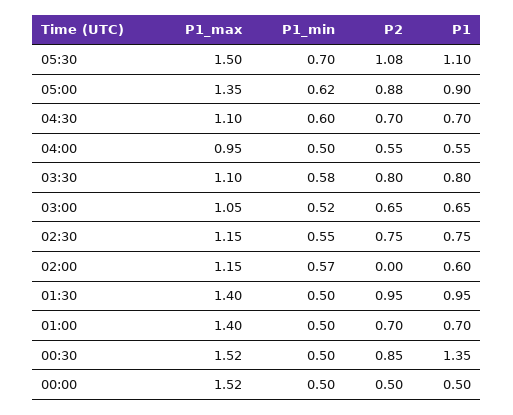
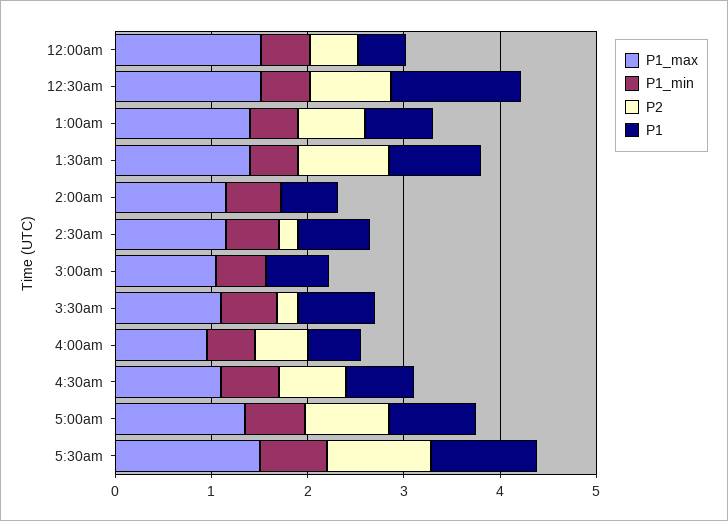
  {
    "P1_max": {
      "05:30": 1.5,
      "05:00": 1.35,
      "04:30": 1.1,
      "04:00": 0.95,
      "03:30": 1.1,
      "03:00": 1.05,
      "02:30": 1.15,
      "02:00": 1.15,
      "01:30": 1.4,
      "01:00": 1.4,
      "00:30": 1.52,
      "00:00": 1.52
    },
    "P1_min": {
      "05:30": 0.7,
      "05:00": 0.62,
      "04:30": 0.6,
      "04:00": 0.5,
      "03:30": 0.58,
      "03:00": 0.52,
      "02:30": 0.55,
      "02:00": 0.57,
      "01:30": 0.5,
      "01:00": 0.5,
      "00:30": 0.5,
      "00:00": 0.5
    },
    "P2": {
      "05:30": 1.08,
      "05:00": 0.88,
      "04:30": 0.7,
      "04:00": 0.55,
-     "03:30": 0.8,
+     "03:30": 0.2,
-     "03:00": 0.65,
+     "03:00": 0,
-     "02:30": 0.75,
+     "02:30": 0.2,
      "02:00": 0,
      "01:30": 0.95,
      "01:00": 0.7,
      "00:30": 0.85,
      "00:00": 0.5
    },
    "P1": {
      "05:30": 1.1,
      "05:00": 0.9,
      "04:30": 0.7,
      "04:00": 0.55,
      "03:30": 0.8,
      "03:00": 0.65,
      "02:30": 0.75,
      "02:00": 0.6,
      "01:30": 0.95,
      "01:00": 0.7,
      "00:30": 1.35,
      "00:00": 0.5
    }
  }

